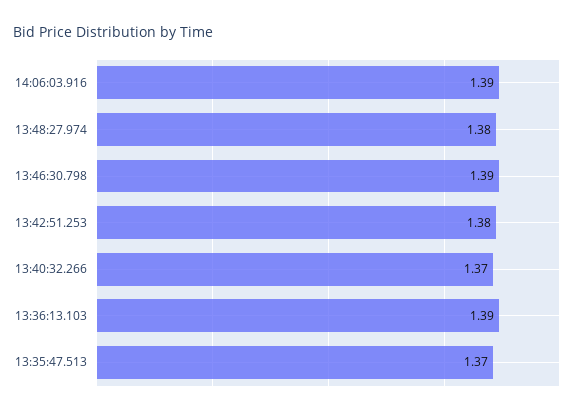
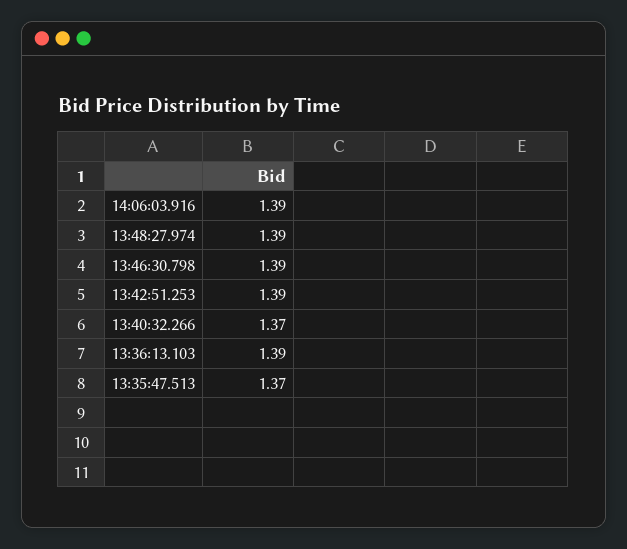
  {
    "14:06:03.916": 1.39,
-   "13:48:27.974": 1.38,
+   "13:48:27.974": 1.39,
    "13:46:30.798": 1.39,
-   "13:42:51.253": 1.38,
+   "13:42:51.253": 1.39,
    "13:40:32.266": 1.37,
    "13:36:13.103": 1.39,
    "13:35:47.513": 1.37
  }

